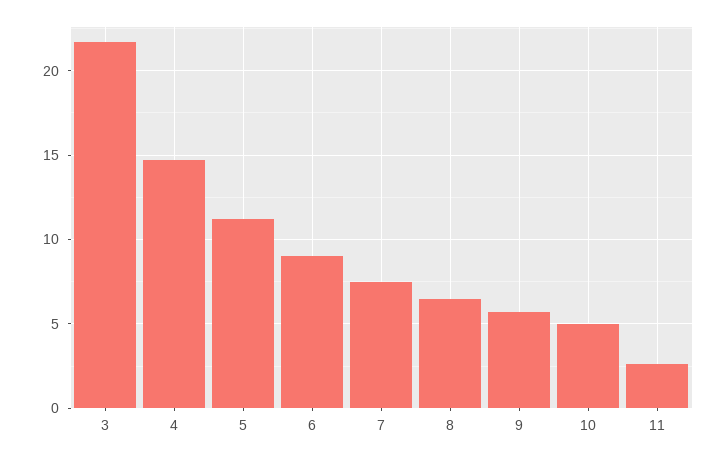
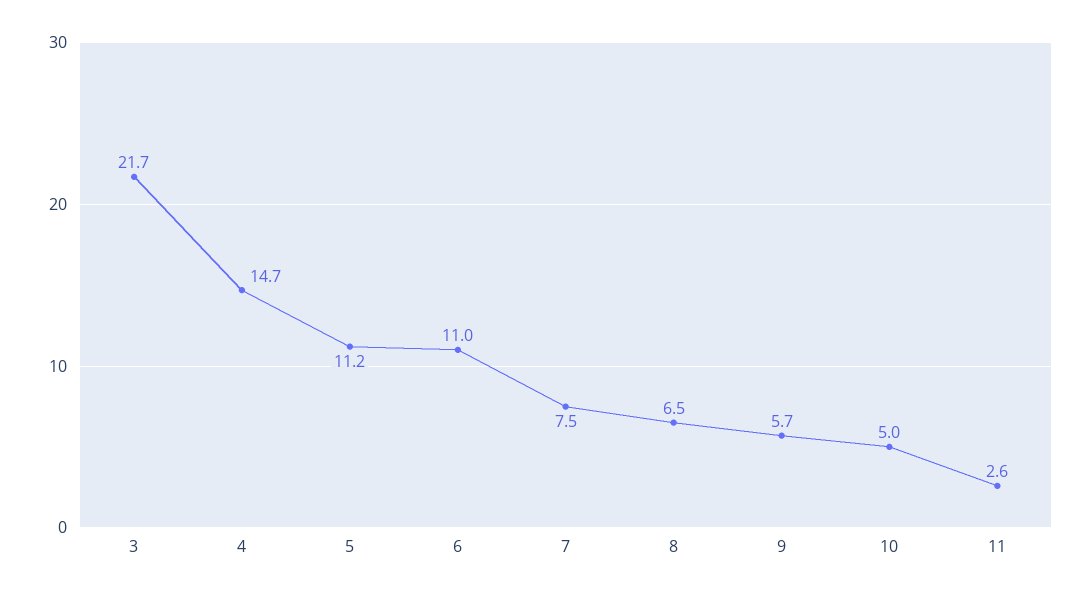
  {
    "3": 21.7,
    "4": 14.7,
    "5": 11.2,
-   "6": 9,
+   "6": 11,
    "7": 7.5,
    "8": 6.5,
    "9": 5.7,
    "10": 5,
    "11": 2.6
  }

